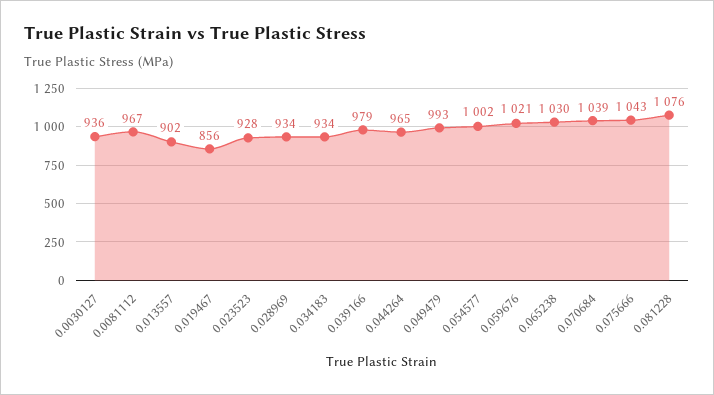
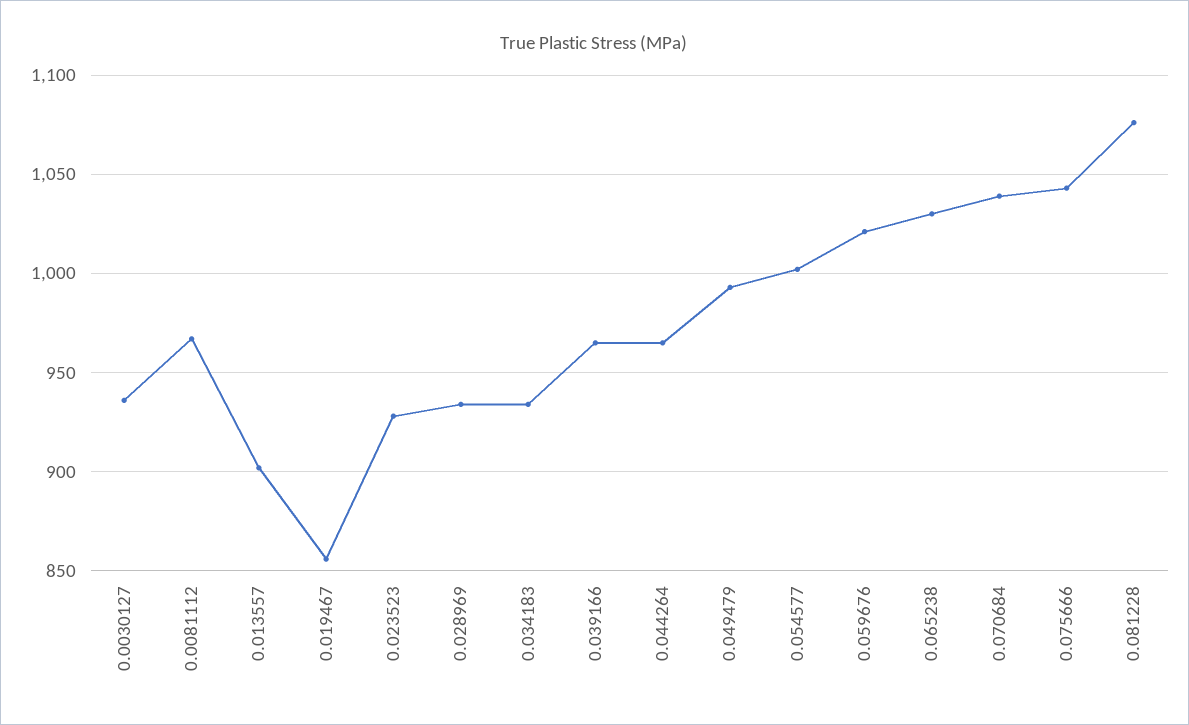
  {
    "0.0030127": 936,
    "0.0081112": 967,
    "0.013557": 902,
    "0.019467": 856,
    "0.023523": 928,
    "0.028969": 934,
    "0.034183": 934,
-   "0.039166": 979,
+   "0.039166": 965,
    "0.044264": 965,
    "0.049479": 993,
    "0.054577": 1002,
    "0.059676": 1021,
    "0.065238": 1030,
    "0.070684": 1039,
    "0.075666": 1043,
    "0.081228": 1076
  }

